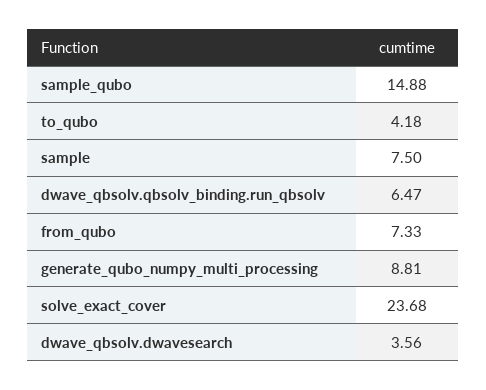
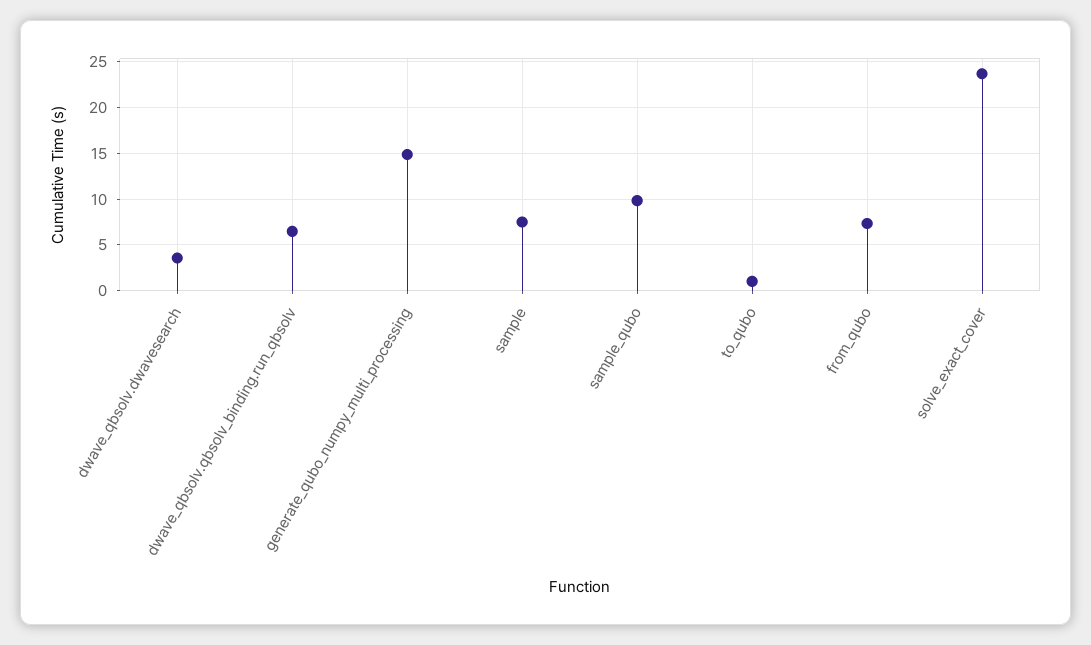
  {
-   "sample_qubo": 14.88,
+   "sample_qubo": 10,
-   "to_qubo": 4.18,
+   "to_qubo": 1,
    "sample": 7.5,
    "dwave_qbsolv.qbsolv_binding.run_qbsolv": 6.47,
    "from_qubo": 7.33,
-   "generate_qubo_numpy_multi_processing": 8.81,
+   "generate_qubo_numpy_multi_processing": 15,
    "solve_exact_cover": 23.68,
    "dwave_qbsolv.dwavesearch": 3.56
  }

